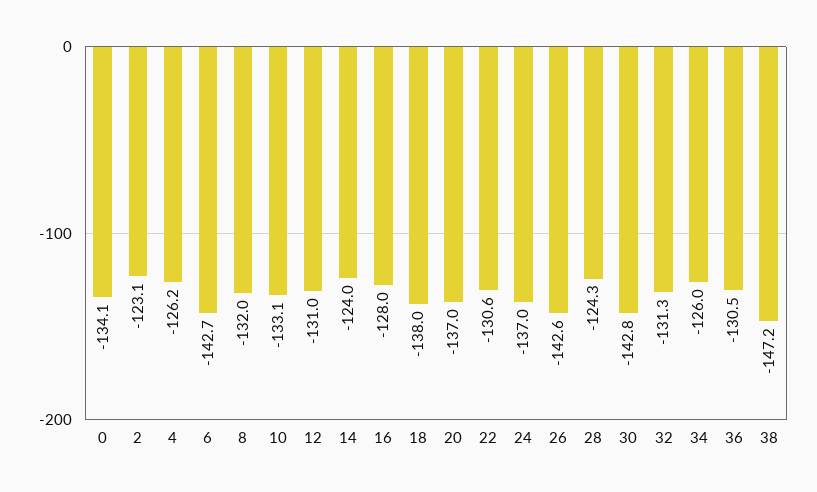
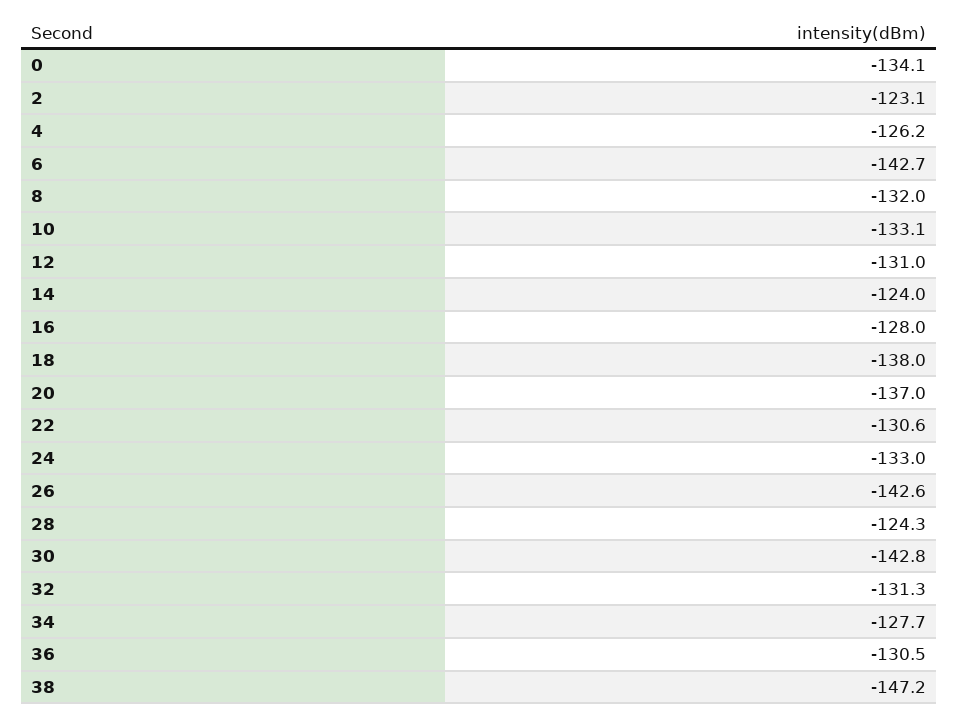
  {
    "0": -134.1,
    "2": -123.1,
    "4": -126.2,
    "6": -142.7,
    "8": -132,
    "10": -133.1,
    "12": -131,
    "14": -124,
    "16": -128,
    "18": -138,
    "20": -137,
    "22": -130.6,
-   "24": -137,
+   "24": -133,
    "26": -142.6,
    "28": -124.3,
    "30": -142.8,
    "32": -131.3,
-   "34": -126,
+   "34": -127.7,
    "36": -130.5,
    "38": -147.2
  }

